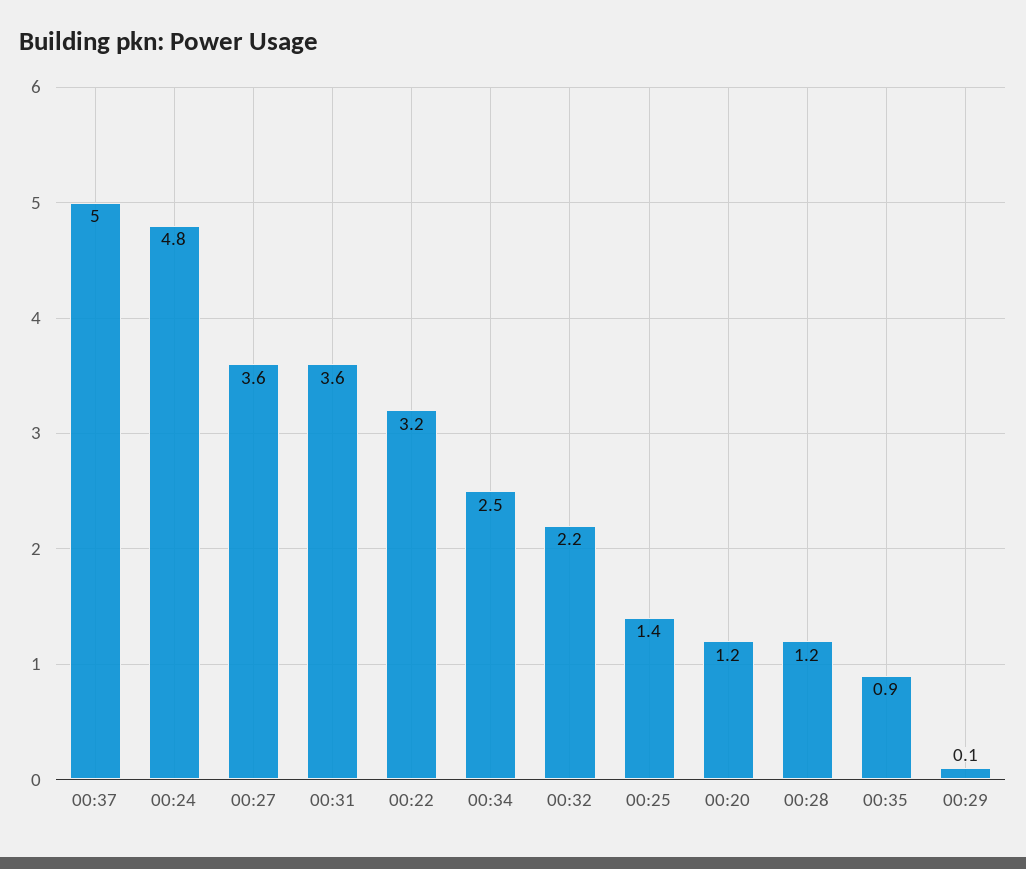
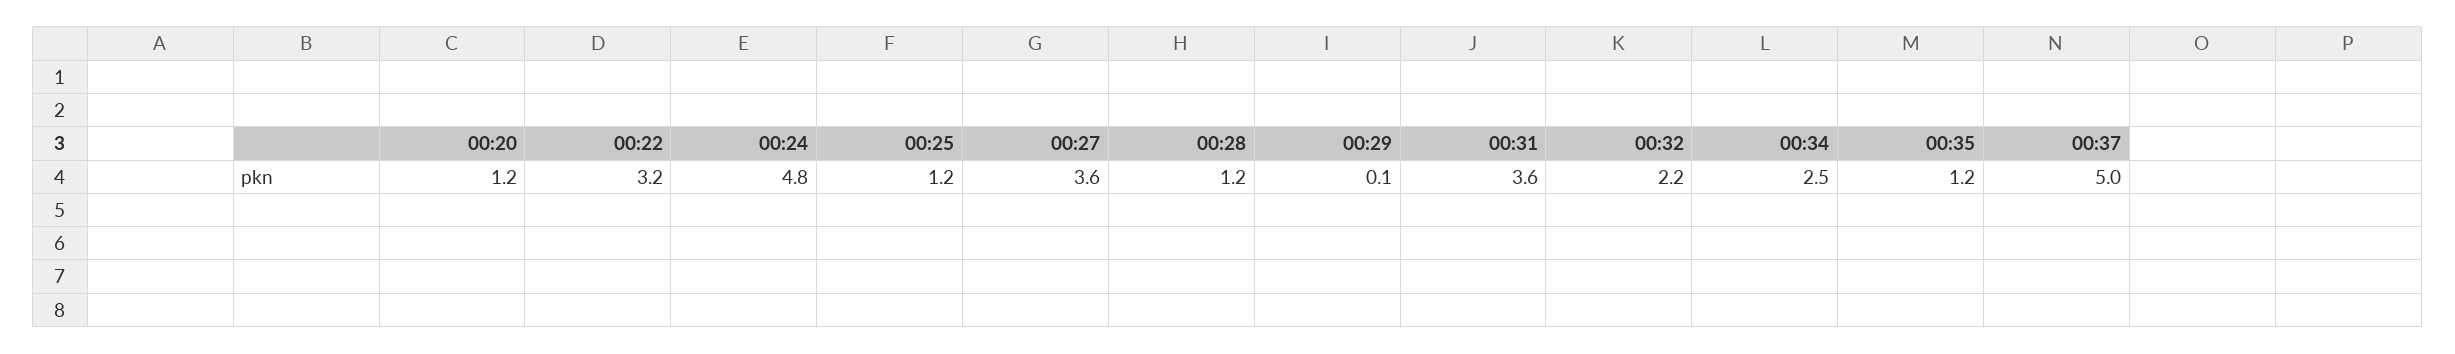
  {
    "00:37": 5,
    "00:24": 4.8,
    "00:27": 3.6,
    "00:31": 3.6,
    "00:22": 3.2,
    "00:34": 2.5,
    "00:32": 2.2,
-   "00:25": 1.4,
+   "00:25": 1.2,
    "00:20": 1.2,
    "00:28": 1.2,
-   "00:35": 0.9,
+   "00:35": 1.2,
    "00:29": 0.1
  }

